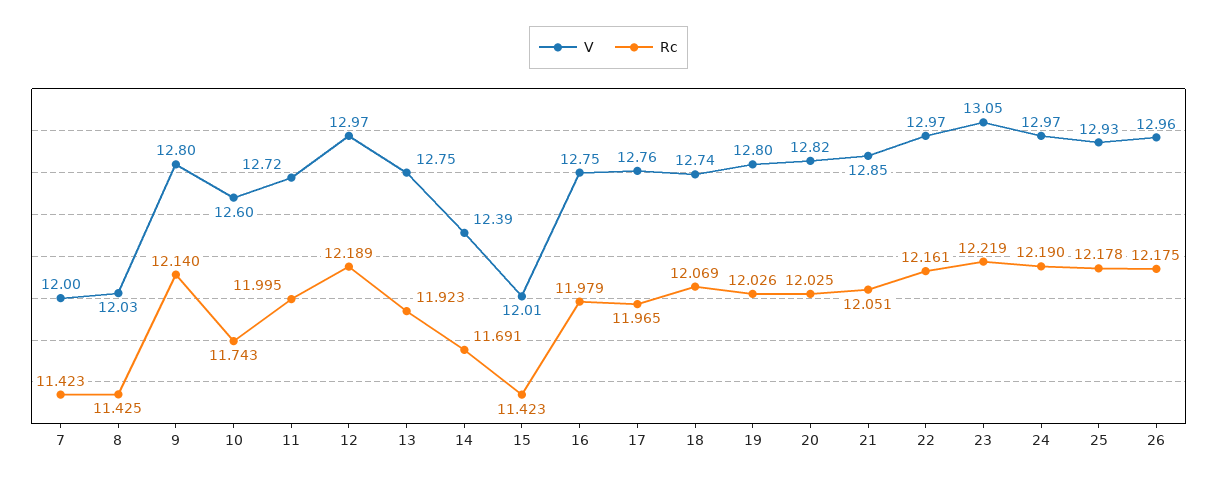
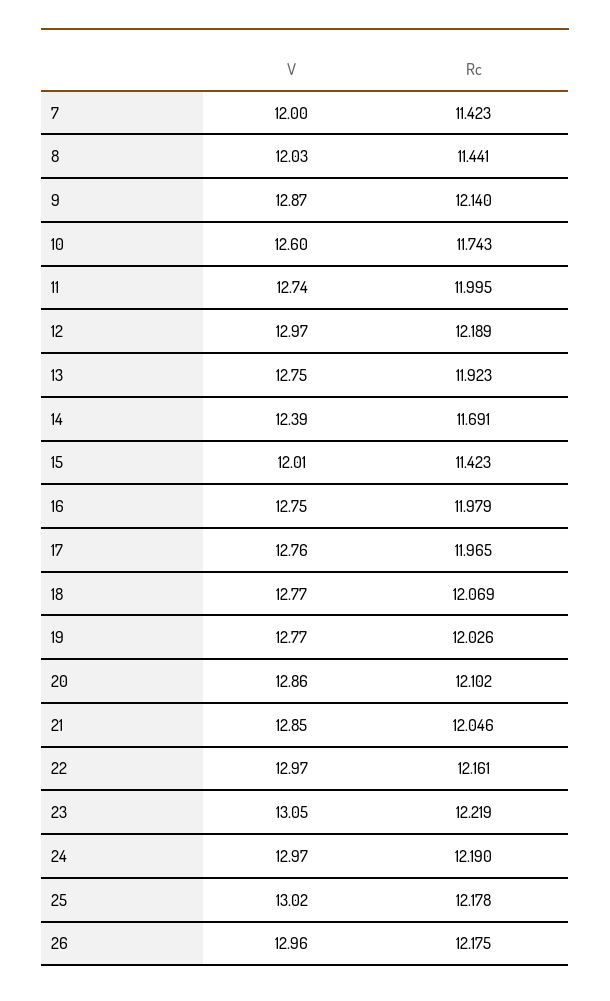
  {
    "V": {
      "7": 12,
      "8": 12.03,
-     "9": 12.8,
+     "9": 12.87,
      "10": 12.6,
-     "11": 12.72,
+     "11": 12.74,
      "12": 12.97,
      "13": 12.75,
      "14": 12.39,
      "15": 12.01,
      "16": 12.75,
      "17": 12.76,
-     "18": 12.74,
+     "18": 12.77,
-     "19": 12.8,
+     "19": 12.77,
-     "20": 12.82,
+     "20": 12.86,
      "21": 12.85,
      "22": 12.97,
      "23": 13.05,
      "24": 12.97,
-     "25": 12.93,
+     "25": 13.02,
      "26": 12.96
    },
    "Rc": {
      "7": 11.423,
-     "8": 11.425,
+     "8": 11.441,
      "9": 12.14,
      "10": 11.743,
      "11": 11.995,
      "12": 12.189,
      "13": 11.923,
      "14": 11.691,
      "15": 11.423,
      "16": 11.979,
      "17": 11.965,
      "18": 12.069,
      "19": 12.026,
-     "20": 12.025,
+     "20": 12.102,
-     "21": 12.051,
+     "21": 12.046,
      "22": 12.161,
      "23": 12.219,
      "24": 12.19,
      "25": 12.178,
      "26": 12.175
    }
  }

